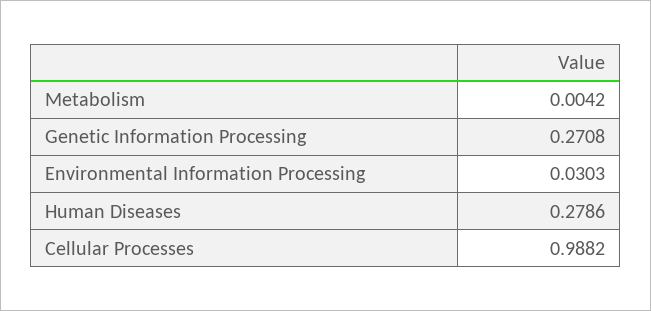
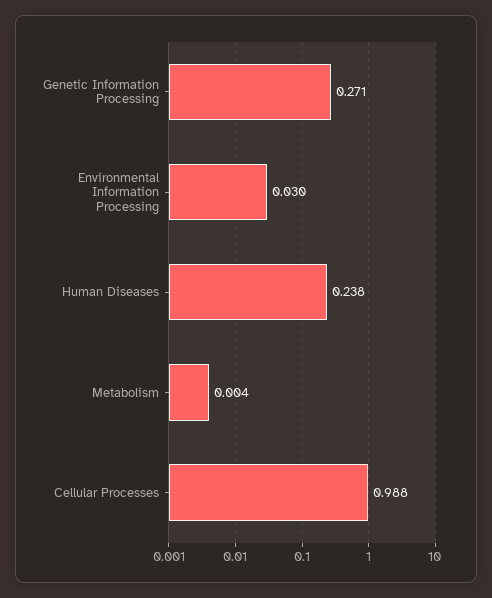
  {
    "Metabolism": 0.0042,
    "Genetic Information Processing": 0.2708,
    "Environmental Information Processing": 0.0303,
-   "Human Diseases": 0.2786,
+   "Human Diseases": 0.238,
    "Cellular Processes": 0.9882
  }

